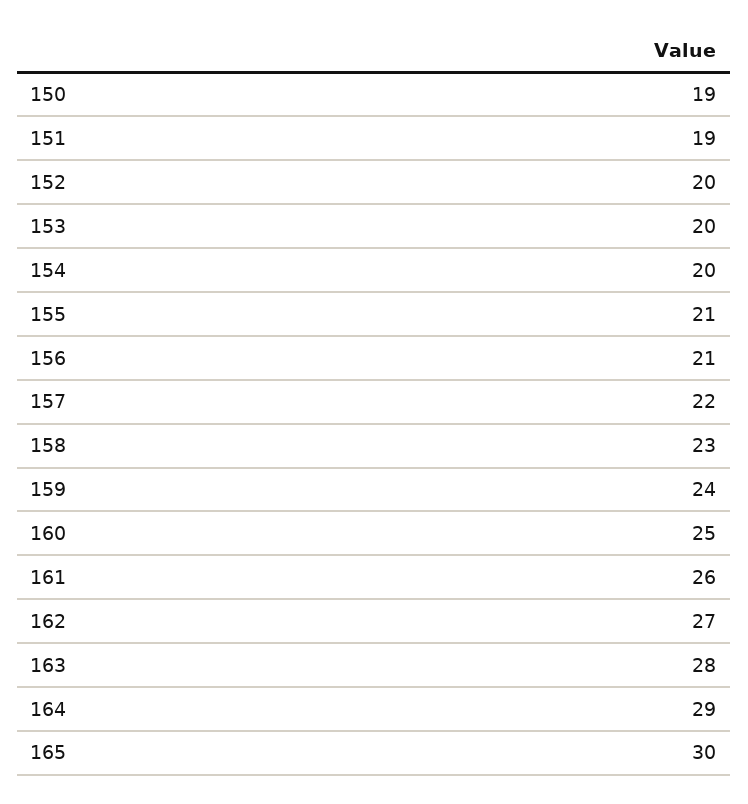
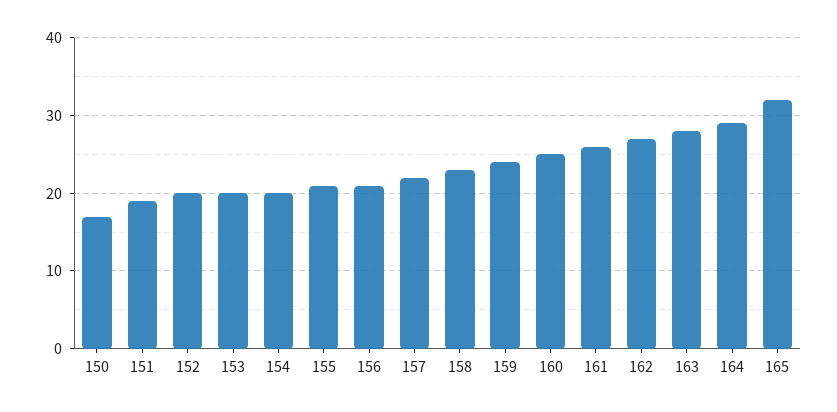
  {
-   "150": 19,
+   "150": 17,
    "151": 19,
    "152": 20,
    "153": 20,
    "154": 20,
    "155": 21,
    "156": 21,
    "157": 22,
    "158": 23,
    "159": 24,
    "160": 25,
    "161": 26,
    "162": 27,
    "163": 28,
    "164": 29,
-   "165": 30
+   "165": 32
  }

